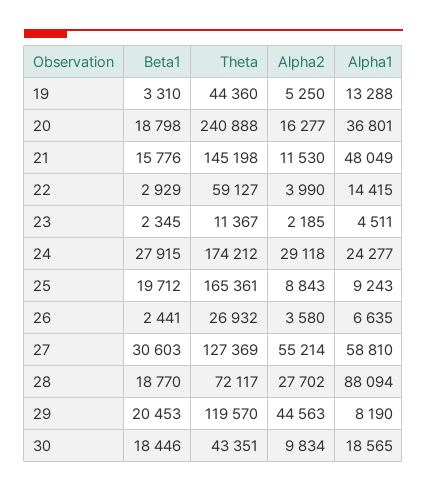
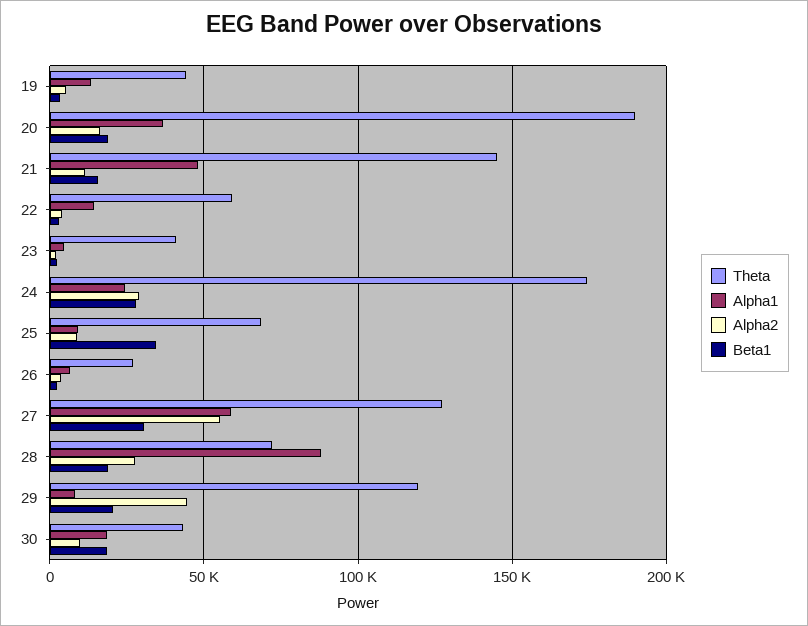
  {
    "Beta1": {
      "19": 3310,
      "20": 18798,
      "21": 15776,
      "22": 2929,
      "23": 2345,
      "24": 27915,
-     "25": 19712,
+     "25": 35000,
      "26": 2441,
      "27": 30603,
      "28": 18770,
      "29": 20453,
      "30": 18446
    },
    "Theta": {
      "19": 44360,
-     "20": 240888,
+     "20": 190000,
      "21": 145198,
      "22": 59127,
-     "23": 11367,
+     "23": 40000,
      "24": 174212,
-     "25": 165361,
+     "25": 70000,
      "26": 26932,
      "27": 127369,
      "28": 72117,
      "29": 119570,
      "30": 43351
    },
    "Alpha2": {
      "19": 5250,
      "20": 16277,
      "21": 11530,
      "22": 3990,
      "23": 2185,
      "24": 29118,
      "25": 8843,
      "26": 3580,
      "27": 55214,
      "28": 27702,
      "29": 44563,
      "30": 9834
    },
    "Alpha1": {
      "19": 13288,
      "20": 36801,
      "21": 48049,
      "22": 14415,
      "23": 4511,
      "24": 24277,
      "25": 9243,
      "26": 6635,
      "27": 58810,
      "28": 88094,
      "29": 8190,
      "30": 18565
    }
  }

